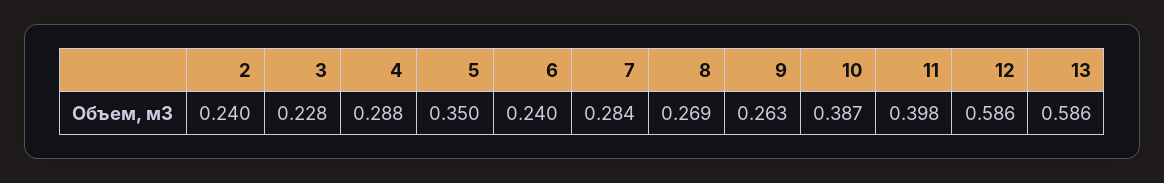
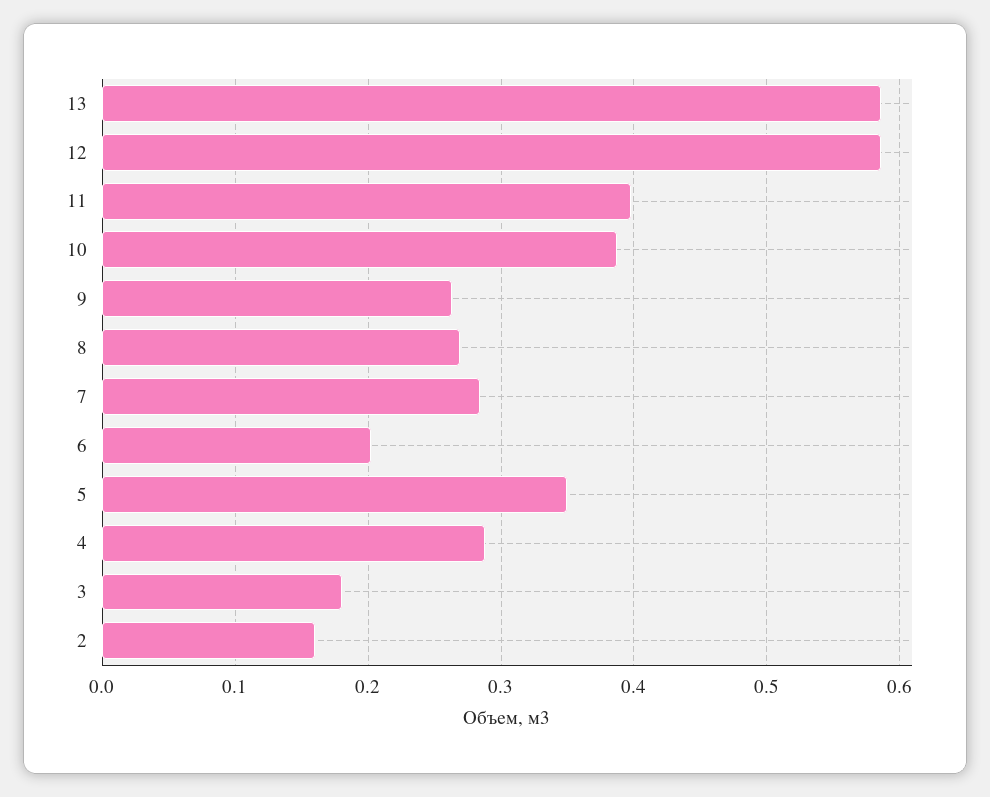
  {
-   "2": 0.24,
+   "2": 0.16,
-   "3": 0.228,
+   "3": 0.18,
    "4": 0.288,
    "5": 0.35,
-   "6": 0.24,
+   "6": 0.2,
    "7": 0.284,
    "8": 0.269,
    "9": 0.263,
    "10": 0.387,
    "11": 0.398,
    "12": 0.586,
    "13": 0.586
  }

